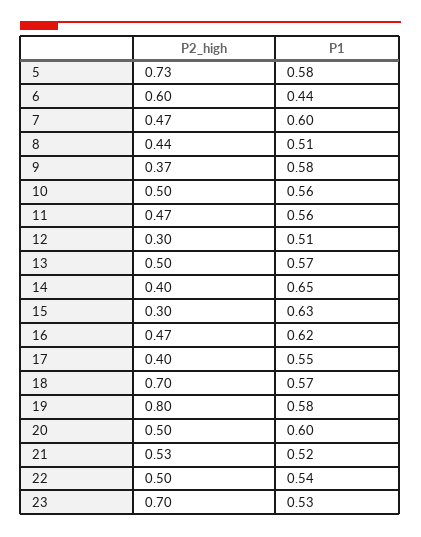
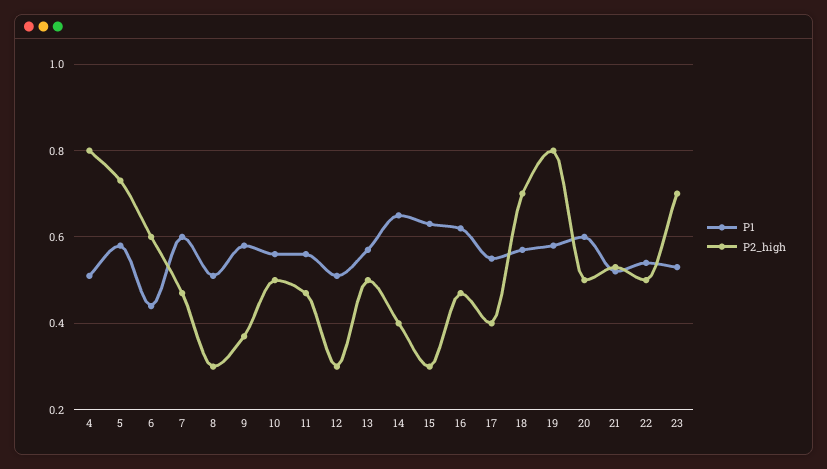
  {
    "P2_high": {
      "5": 0.73,
      "6": 0.6,
      "7": 0.47,
-     "8": 0.44,
+     "8": 0.3,
      "9": 0.37,
      "10": 0.5,
      "11": 0.47,
      "12": 0.3,
      "13": 0.5,
      "14": 0.4,
      "15": 0.3,
      "16": 0.47,
      "17": 0.4,
      "18": 0.7,
      "19": 0.8,
      "20": 0.5,
      "21": 0.53,
      "22": 0.5,
-     "23": 0.7
+     "23": 0.7,
+     "4": 0.8
    },
    "P1": {
      "5": 0.58,
      "6": 0.44,
      "7": 0.6,
      "8": 0.51,
      "9": 0.58,
      "10": 0.56,
      "11": 0.56,
      "12": 0.51,
      "13": 0.57,
      "14": 0.65,
      "15": 0.63,
      "16": 0.62,
      "17": 0.55,
      "18": 0.57,
      "19": 0.58,
      "20": 0.6,
      "21": 0.52,
      "22": 0.54,
-     "23": 0.53
+     "23": 0.53,
+     "4": 0.5
    }
  }

